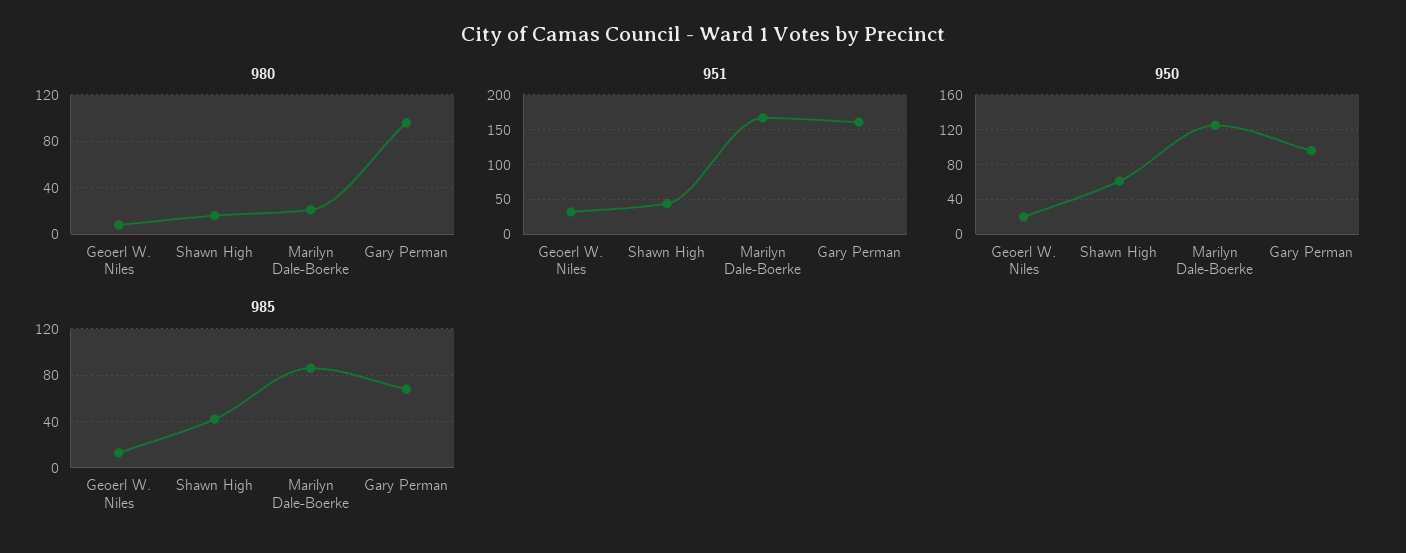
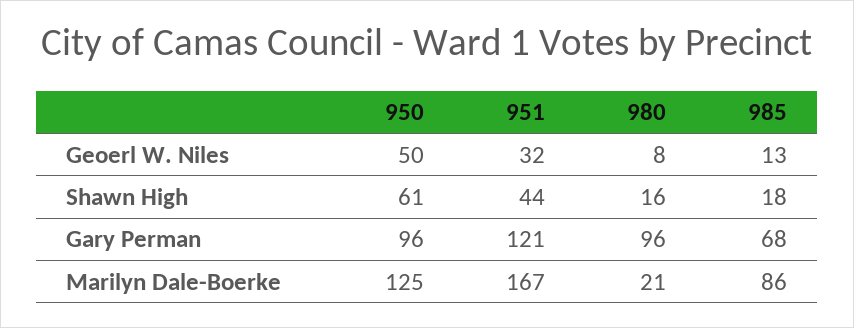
  {
    "980": {
      "Geoerl W. Niles": 8,
      "Shawn High": 16,
      "Marilyn Dale-Boerke": 21,
      "Gary Perman": 96
    },
    "951": {
      "Geoerl W. Niles": 32,
      "Shawn High": 44,
      "Marilyn Dale-Boerke": 167,
-     "Gary Perman": 160
+     "Gary Perman": 121
    },
    "950": {
-     "Geoerl W. Niles": 20,
+     "Geoerl W. Niles": 50,
      "Shawn High": 61,
      "Marilyn Dale-Boerke": 125,
      "Gary Perman": 96
    },
    "985": {
      "Geoerl W. Niles": 13,
-     "Shawn High": 40,
+     "Shawn High": 18,
      "Marilyn Dale-Boerke": 86,
      "Gary Perman": 68
    }
  }

